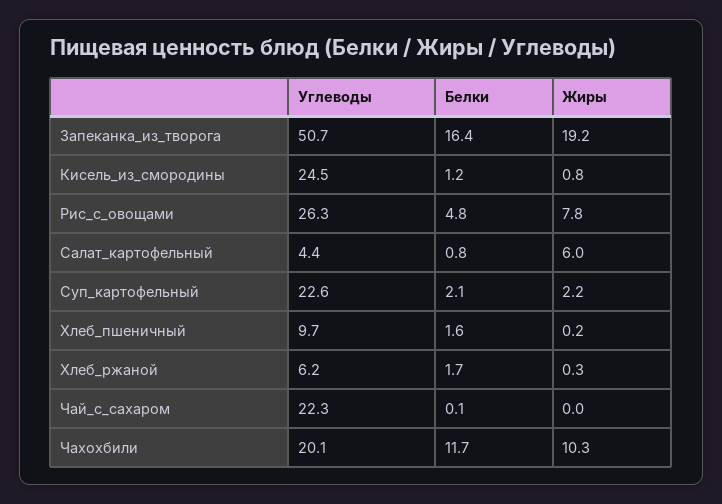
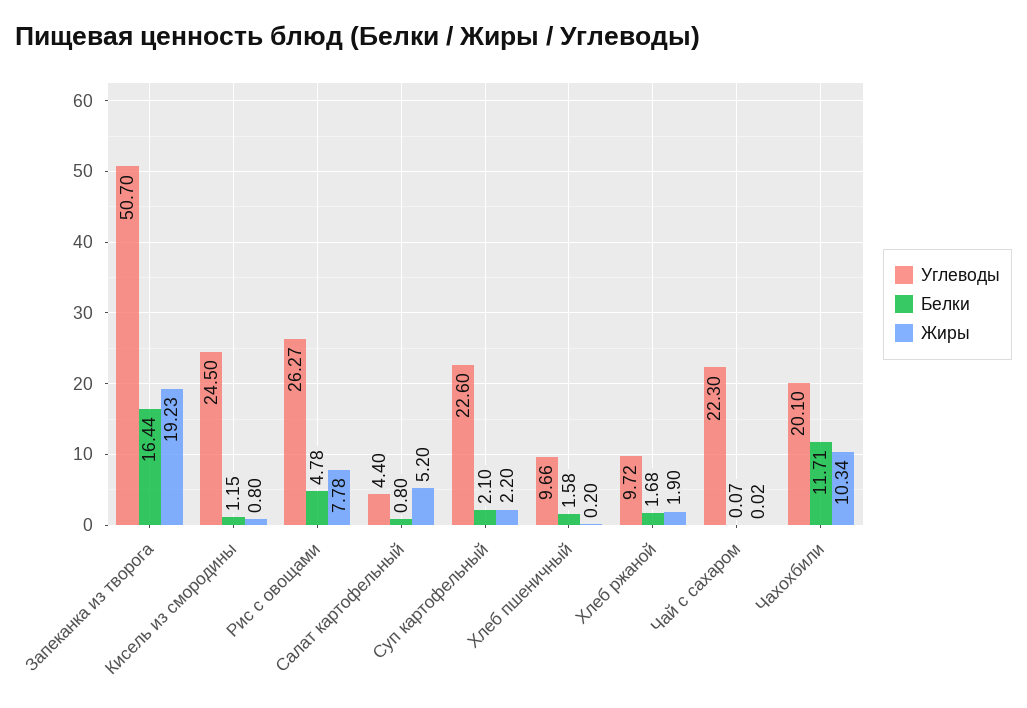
  {
    "Углеводы": {
      "Запеканка_из_творога": 50.7,
      "Кисель_из_смородины": 24.5,
      "Рис_с_овощами": 26.27,
      "Салат_картофельный": 4.4,
      "Суп_картофельный": 22.6,
      "Хлеб_пшеничный": 9.66,
-     "Хлеб_ржаной": 6.2,
+     "Хлеб_ржаной": 9.72,
      "Чай_с_сахаром": 22.3,
      "Чахохбили": 20.1
    },
    "Белки": {
      "Запеканка_из_творога": 16.44,
      "Кисель_из_смородины": 1.15,
      "Рис_с_овощами": 4.78,
      "Салат_картофельный": 0.8,
      "Суп_картофельный": 2.1,
      "Хлеб_пшеничный": 1.58,
      "Хлеб_ржаной": 1.68,
      "Чай_с_сахаром": 0.07,
      "Чахохбили": 11.71
    },
    "Жиры": {
      "Запеканка_из_творога": 19.23,
      "Кисель_из_смородины": 0.8,
      "Рис_с_овощами": 7.78,
-     "Салат_картофельный": 6,
+     "Салат_картофельный": 5.2,
      "Суп_картофельный": 2.2,
      "Хлеб_пшеничный": 0.2,
-     "Хлеб_ржаной": 0.3,
+     "Хлеб_ржаной": 1.9,
      "Чай_с_сахаром": 0.02,
      "Чахохбили": 10.34
    }
  }

